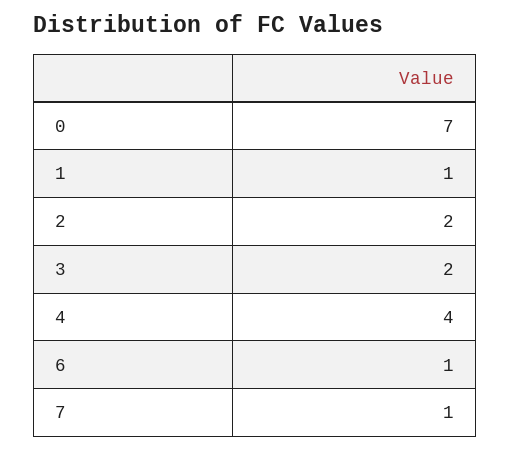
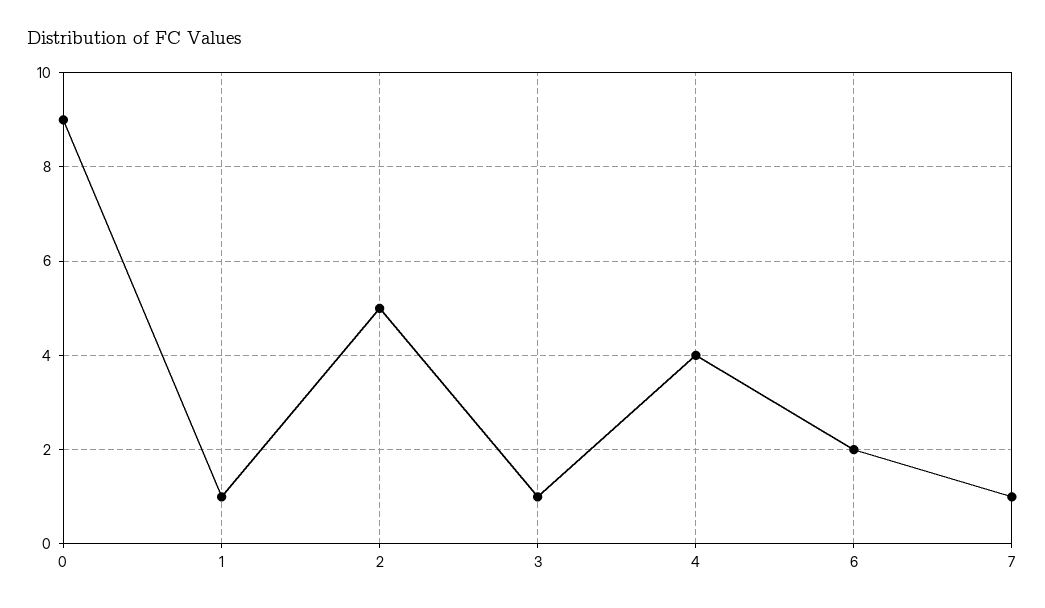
  {
-   "0": 7,
+   "0": 9,
    "1": 1,
-   "2": 2,
+   "2": 5,
-   "3": 2,
+   "3": 1,
    "4": 4,
-   "6": 1,
+   "6": 2,
    "7": 1
  }

